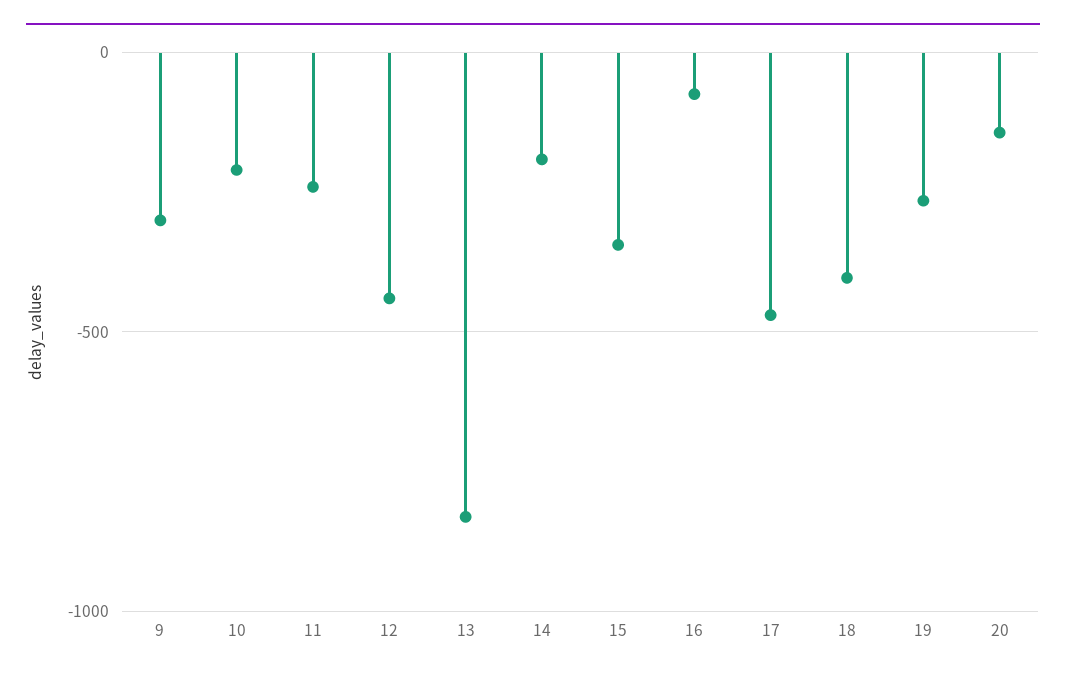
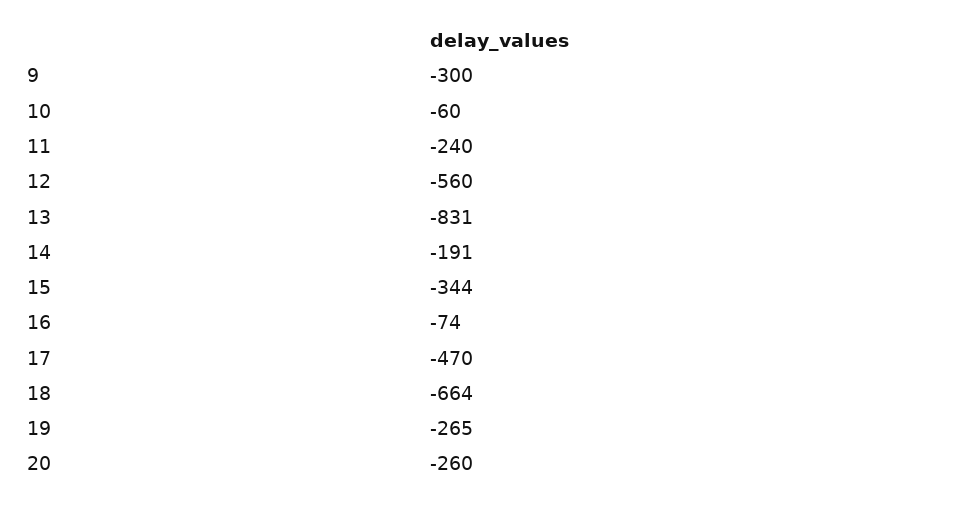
  {
    "9": -300,
-   "10": -200,
+   "10": -60,
    "11": -240,
-   "12": -450,
+   "12": -560,
    "13": -831,
    "14": -191,
    "15": -344,
    "16": -74,
    "17": -470,
-   "18": -400,
+   "18": -664,
    "19": -265,
-   "20": -150
+   "20": -260
  }

